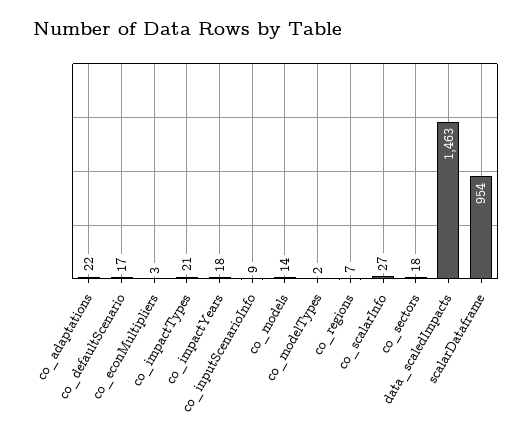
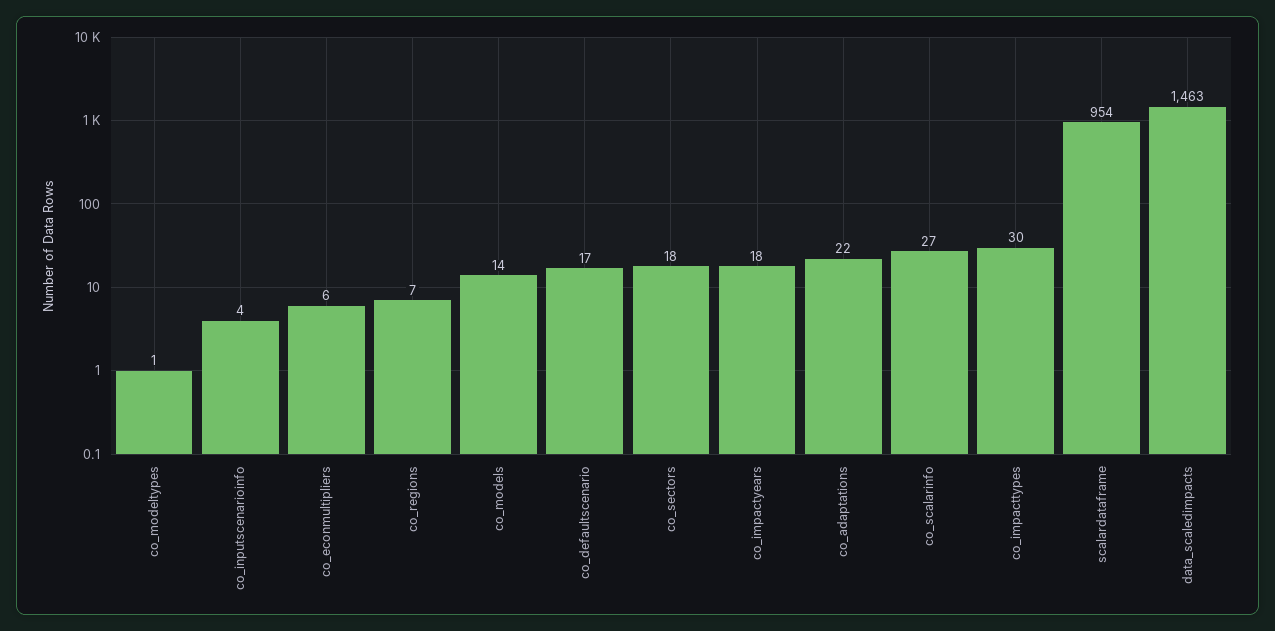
  {
    "co_adaptations": 22,
    "co_defaultScenario": 17,
-   "co_econMultipliers": 3,
+   "co_econMultipliers": 6,
-   "co_impactTypes": 21,
+   "co_impactTypes": 30,
    "co_impactYears": 18,
-   "co_inputScenarioInfo": 9,
+   "co_inputScenarioInfo": 4,
    "co_models": 14,
-   "co_modelTypes": 2,
+   "co_modelTypes": 1,
    "co_regions": 7,
    "co_scalarInfo": 27,
    "co_sectors": 18,
    "data_scaledImpacts": 1463,
    "scalarDataframe": 954
  }

